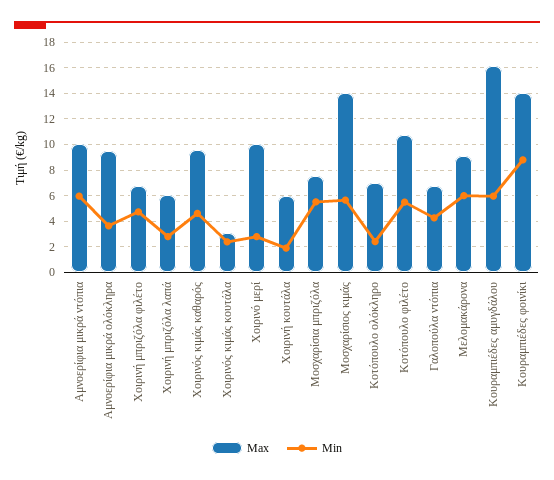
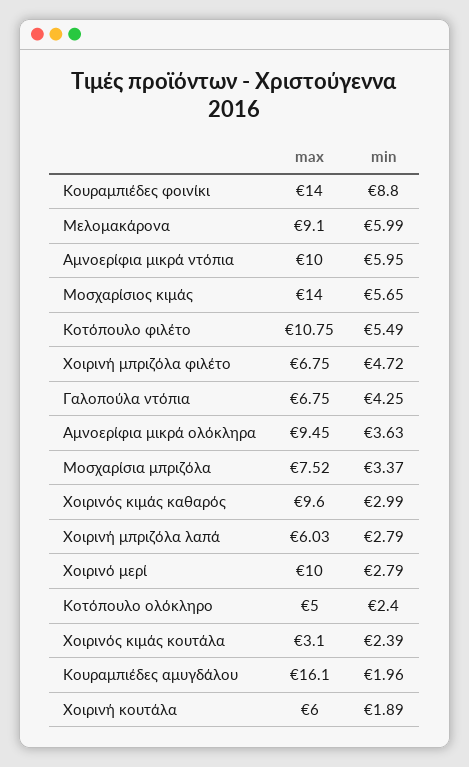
  {
    "Max": {
      "Αμνοερίφια μικρά ντόπια": 10,
      "Αμνοερίφια μικρά ολόκληρα": 9.45,
      "Χοιρινή μπριζόλα φιλέτο": 6.75,
      "Χοιρινή μπριζόλα λαπά": 6.03,
      "Χοιρινός κιμάς καθαρός": 9.6,
      "Χοιρινός κιμάς κουτάλα": 3.1,
      "Χοιρινό μερί": 10,
      "Χοιρινή κουτάλα": 6,
      "Μοσχαρίσια μπριζόλα": 7.52,
      "Μοσχαρίσιος κιμάς": 14,
-     "Κοτόπουλο ολόκληρο": 7,
+     "Κοτόπουλο ολόκληρο": 5,
      "Κοτόπουλο φιλέτο": 10.75,
      "Γαλοπούλα ντόπια": 6.75,
      "Μελομακάρονα": 9.1,
      "Κουραμπιέδες αμυγδάλου": 16.1,
      "Κουραμπιέδες φοινίκι": 14
    },
    "Min": {
      "Αμνοερίφια μικρά ντόπια": 5.95,
      "Αμνοερίφια μικρά ολόκληρα": 3.63,
      "Χοιρινή μπριζόλα φιλέτο": 4.72,
      "Χοιρινή μπριζόλα λαπά": 2.79,
-     "Χοιρινός κιμάς καθαρός": 4.5,
+     "Χοιρινός κιμάς καθαρός": 2.99,
      "Χοιρινός κιμάς κουτάλα": 2.39,
      "Χοιρινό μερί": 2.79,
      "Χοιρινή κουτάλα": 1.89,
-     "Μοσχαρίσια μπριζόλα": 5.5,
+     "Μοσχαρίσια μπριζόλα": 3.37,
      "Μοσχαρίσιος κιμάς": 5.65,
      "Κοτόπουλο ολόκληρο": 2.4,
      "Κοτόπουλο φιλέτο": 5.49,
      "Γαλοπούλα ντόπια": 4.25,
      "Μελομακάρονα": 5.99,
-     "Κουραμπιέδες αμυγδάλου": 6,
+     "Κουραμπιέδες αμυγδάλου": 1.96,
      "Κουραμπιέδες φοινίκι": 8.8
    }
  }

